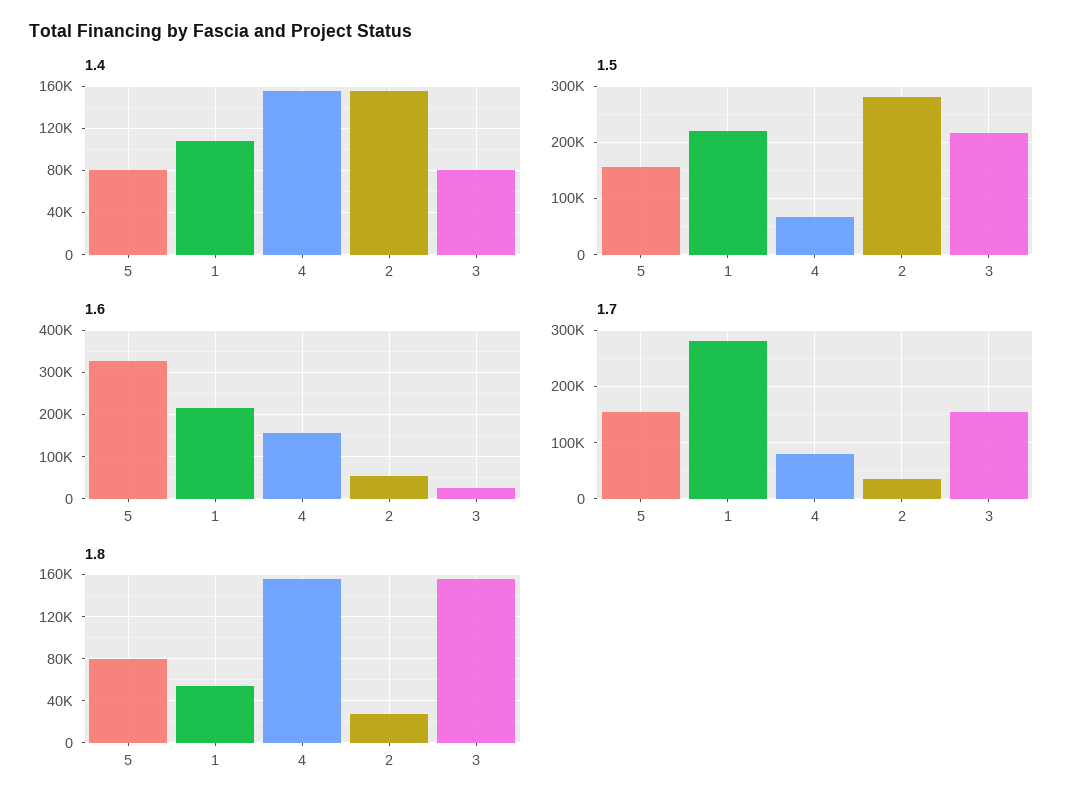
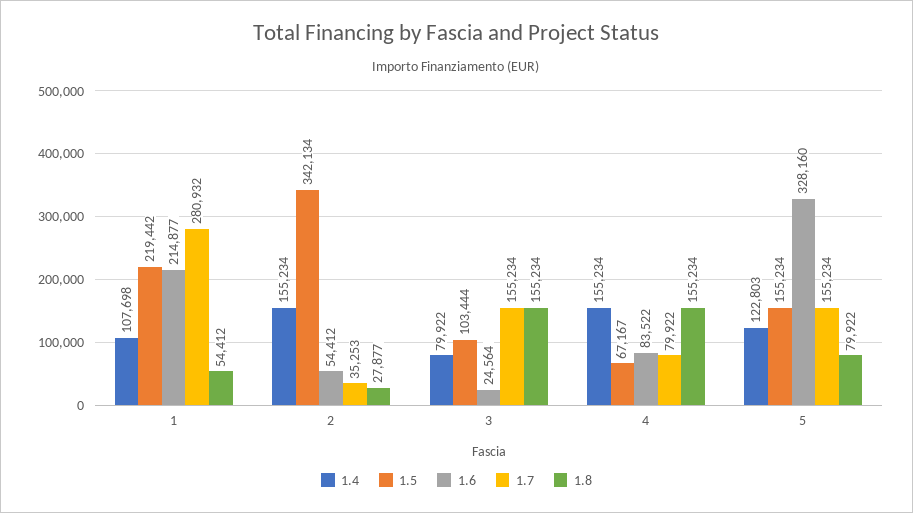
  {
    "1.4": {
-     "5": 80000,
+     "5": 122803,
      "1": 107698,
      "4": 155234,
      "2": 155234,
      "3": 79922
    },
    "1.5": {
      "5": 155234,
      "1": 219442,
      "4": 67167,
-     "2": 280000,
+     "2": 342134,
-     "3": 220000
+     "3": 103444
    },
    "1.6": {
      "5": 328160,
      "1": 214877,
-     "4": 160000,
+     "4": 83522,
      "2": 54412,
      "3": 24564
    },
    "1.7": {
      "5": 155234,
      "1": 280932,
      "4": 79922,
      "2": 35253,
      "3": 155234
    },
    "1.8": {
      "5": 79922,
      "1": 54412,
      "4": 155234,
      "2": 27877,
      "3": 155234
    }
  }

